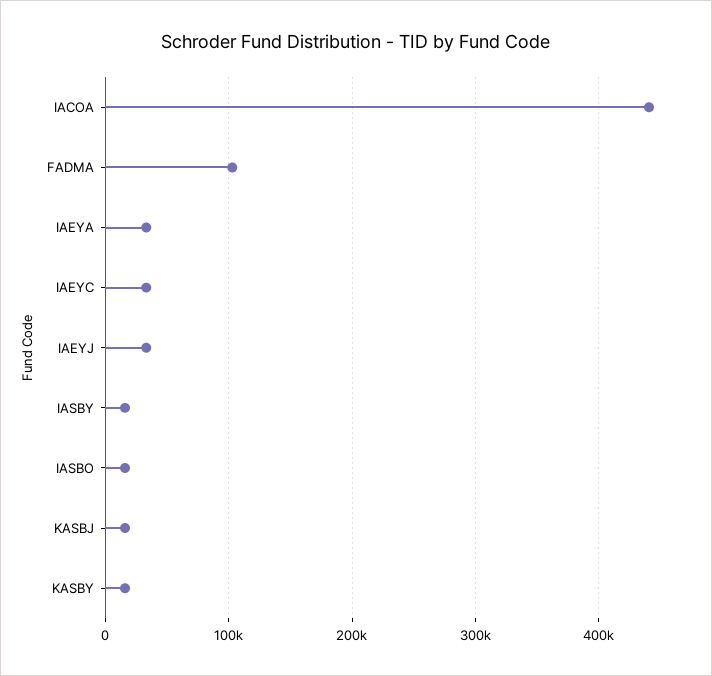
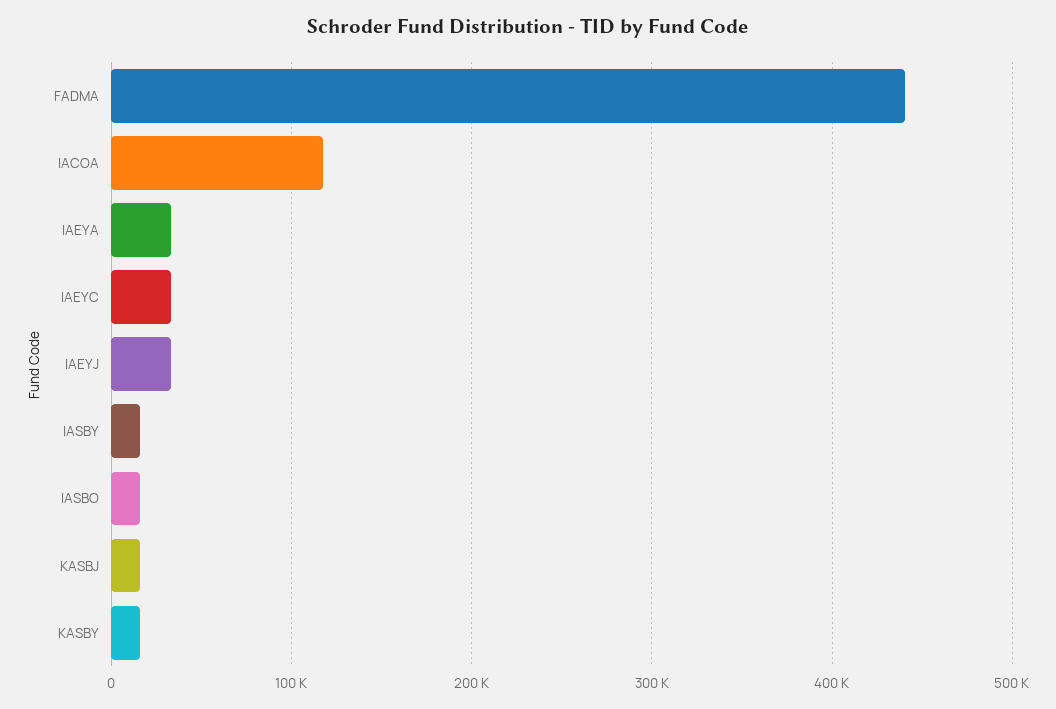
  {
-   "IACOA": 440000,
+   "IACOA": 120000,
-   "FADMA": 100000,
+   "FADMA": 440000,
    "IAEYA": 30000,
    "IAEYC": 30000,
    "IAEYJ": 30000,
    "IASBY": 20000,
    "IASBO": 20000,
    "KASBJ": 20000,
    "KASBY": 20000
  }

